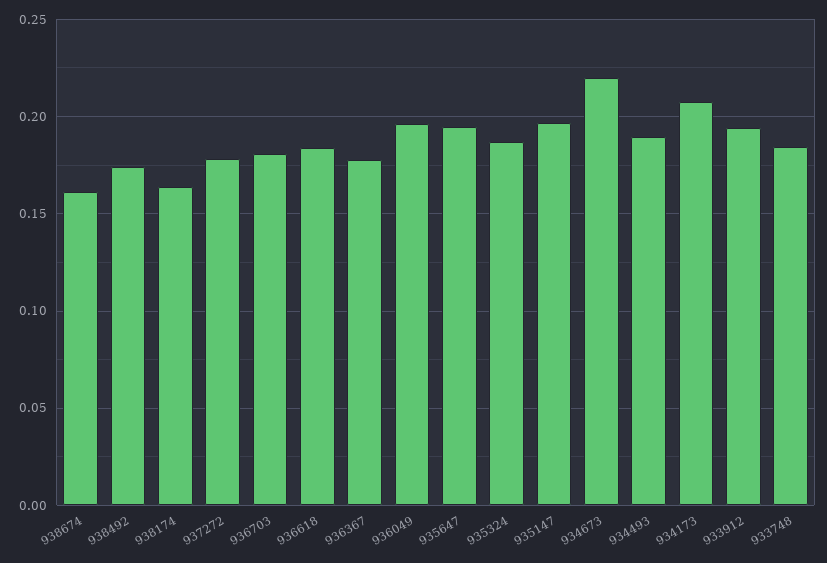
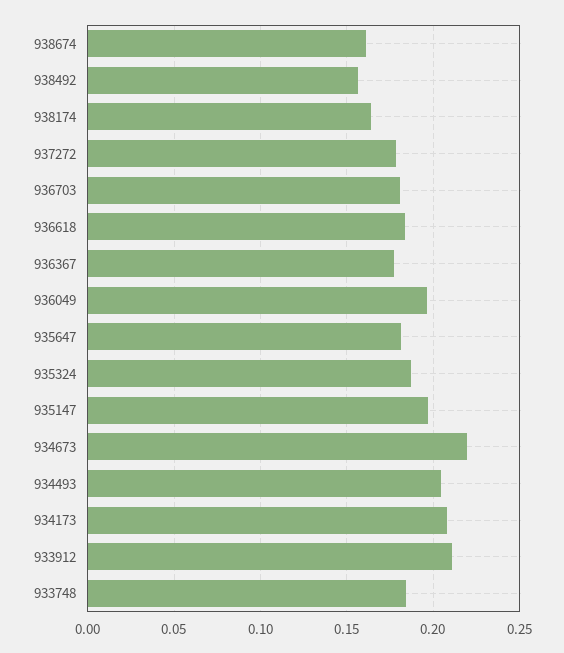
  {
    "938674": 0.16,
-   "938492": 0.175,
+   "938492": 0.155,
    "938174": 0.165,
    "937272": 0.18,
    "936703": 0.18,
    "936618": 0.185,
    "936367": 0.18,
    "936049": 0.195,
-   "935647": 0.195,
+   "935647": 0.18,
    "935324": 0.185,
    "935147": 0.195,
    "934673": 0.22,
-   "934493": 0.19,
+   "934493": 0.205,
    "934173": 0.21,
-   "933912": 0.195,
+   "933912": 0.21,
    "933748": 0.185
  }

